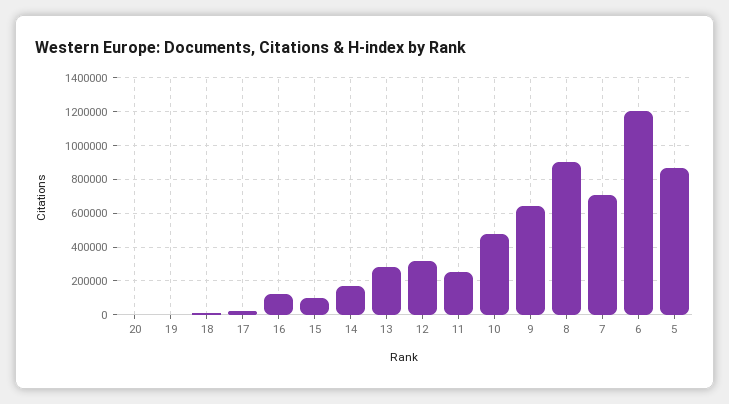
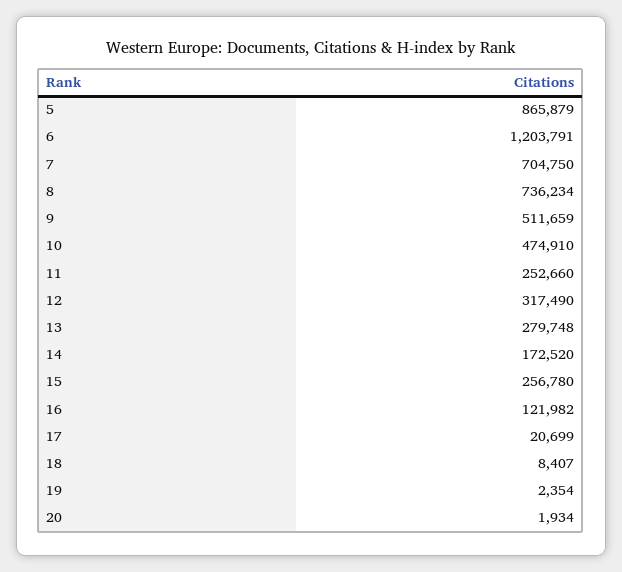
  {
    "20": 1934,
    "19": 2354,
    "18": 8407,
    "17": 20699,
    "16": 121982,
-   "15": 100000,
+   "15": 256780,
    "14": 172520,
    "13": 279748,
    "12": 317490,
    "11": 252660,
    "10": 474910,
-   "9": 650000,
+   "9": 511659,
-   "8": 900000,
+   "8": 736234,
    "7": 704750,
    "6": 1203791,
    "5": 865879
  }

